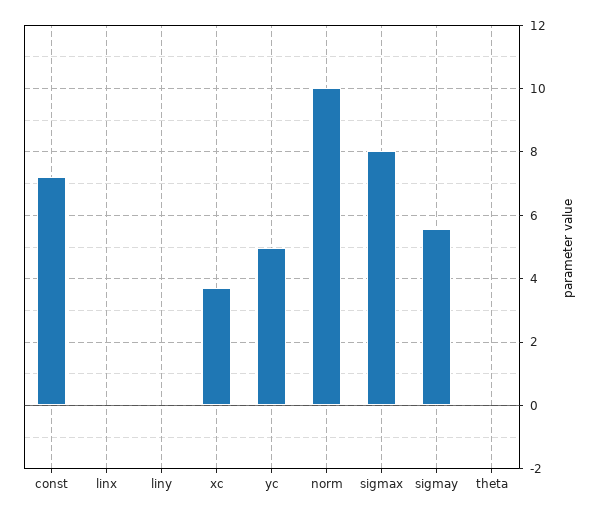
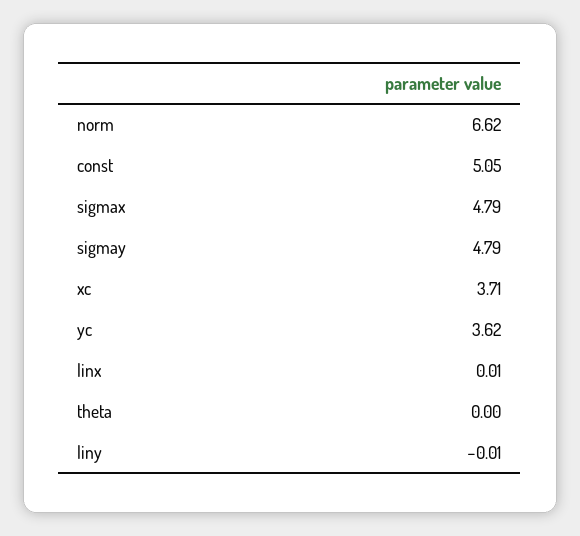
  {
-   "const": 7.2,
+   "const": 5.05,
    "linx": 0.01,
    "liny": -0.01,
    "xc": 3.71,
-   "yc": 5,
+   "yc": 3.62,
-   "norm": 10,
+   "norm": 6.62,
-   "sigmax": 8,
+   "sigmax": 4.79,
-   "sigmay": 5.6,
+   "sigmay": 4.79,
    "theta": 0
  }

